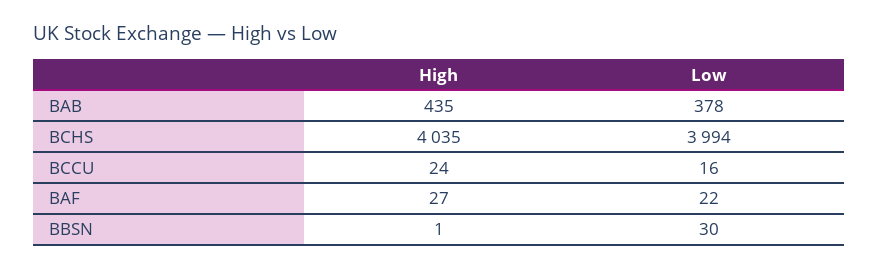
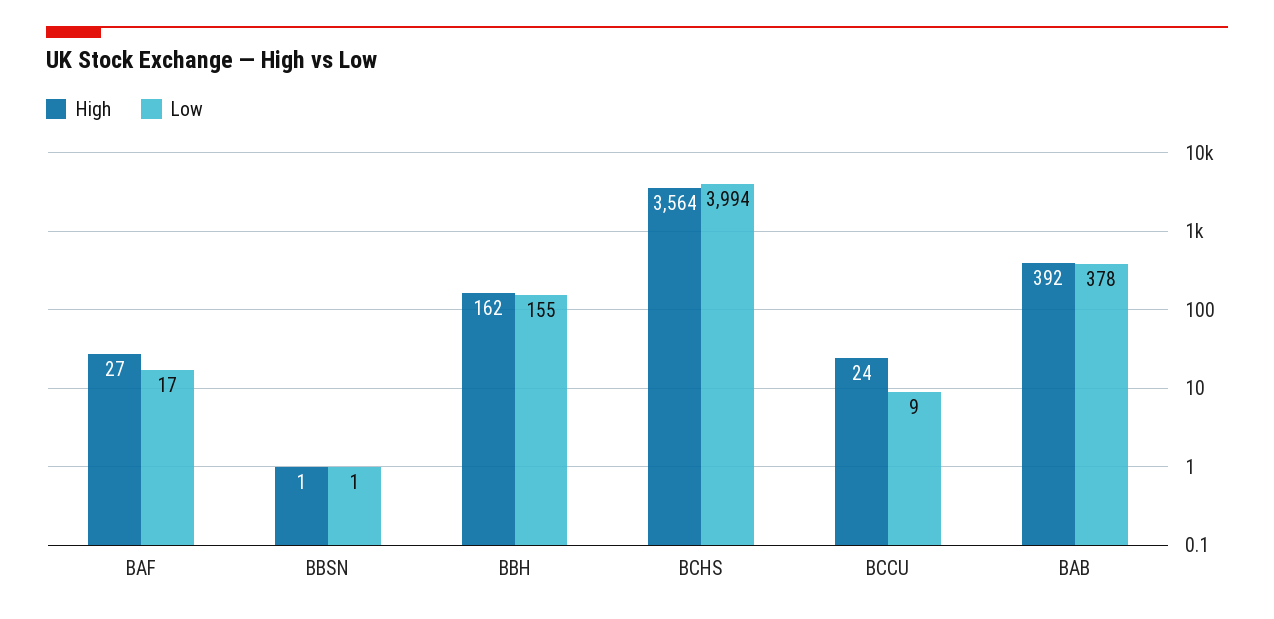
  {
    "High": {
-     "BAB": 435,
+     "BAB": 392,
-     "BCHS": 4035,
+     "BCHS": 3564,
      "BCCU": 24,
      "BAF": 27,
-     "BBSN": 1
+     "BBSN": 1,
+     "BBH": 162
    },
    "Low": {
      "BAB": 378,
      "BCHS": 3994,
-     "BCCU": 16,
+     "BCCU": 9,
-     "BAF": 22,
+     "BAF": 17,
-     "BBSN": 30
+     "BBSN": 1,
+     "BBH": 155
    }
  }

